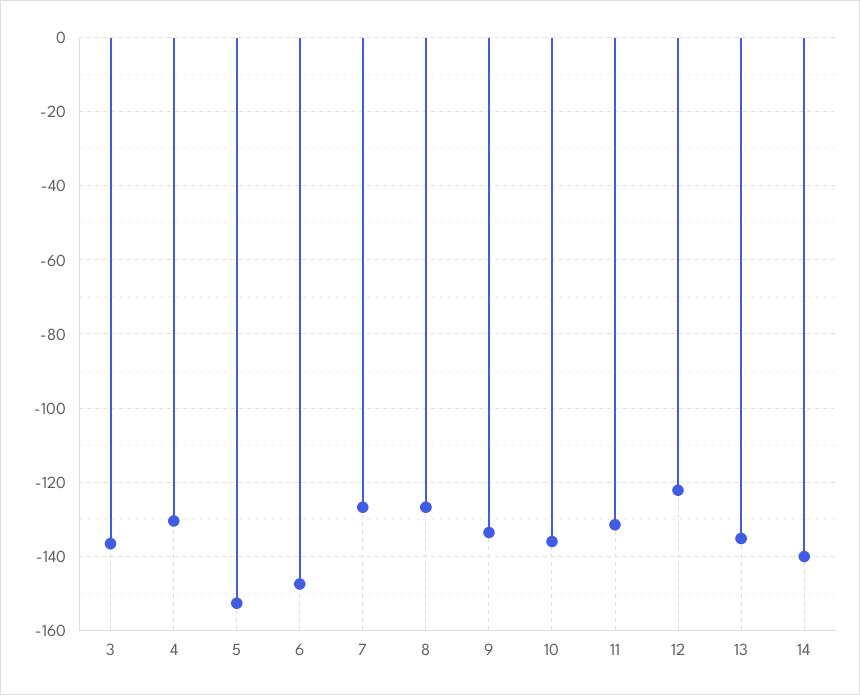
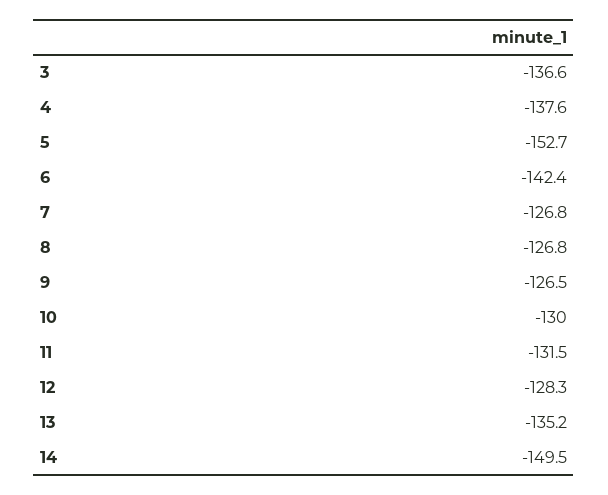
  {
    "3": -136.6,
-   "4": -130,
+   "4": -137.6,
    "5": -152.7,
-   "6": -148,
+   "6": -142.4,
    "7": -126.8,
    "8": -126.8,
-   "9": -134,
+   "9": -126.5,
-   "10": -136,
+   "10": -130,
    "11": -131.5,
-   "12": -122,
+   "12": -128.3,
    "13": -135.2,
-   "14": -140
+   "14": -149.5
  }

